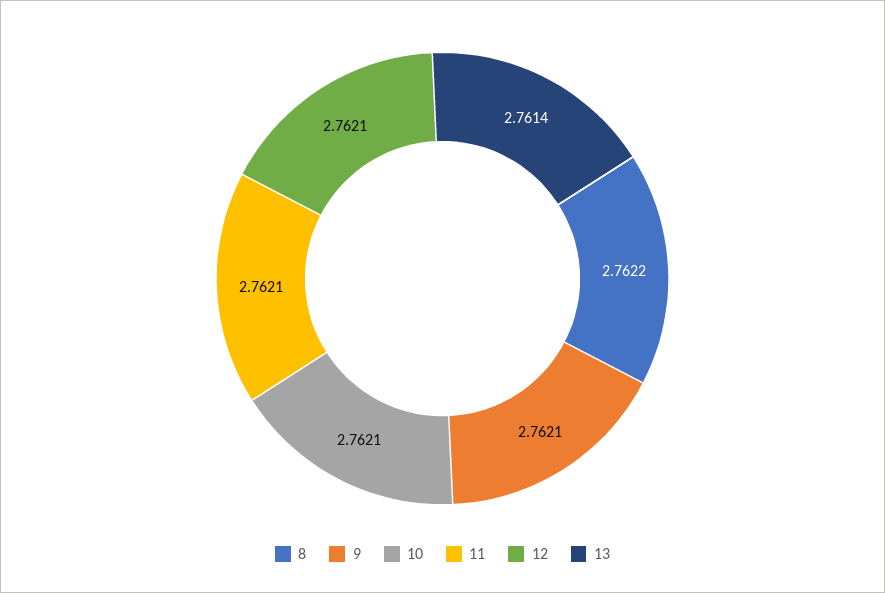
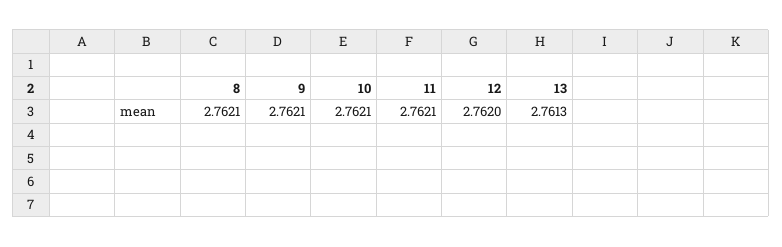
  {
-   "8": 2.7622,
+   "8": 2.7621,
    "9": 2.7621,
    "10": 2.7621,
    "11": 2.7621,
-   "12": 2.7621,
+   "12": 2.762,
-   "13": 2.7614
+   "13": 2.7613
  }

